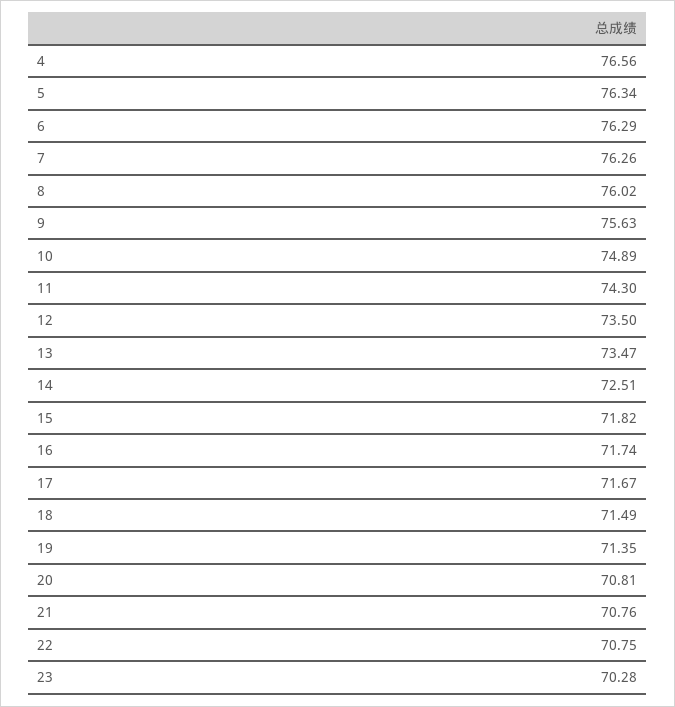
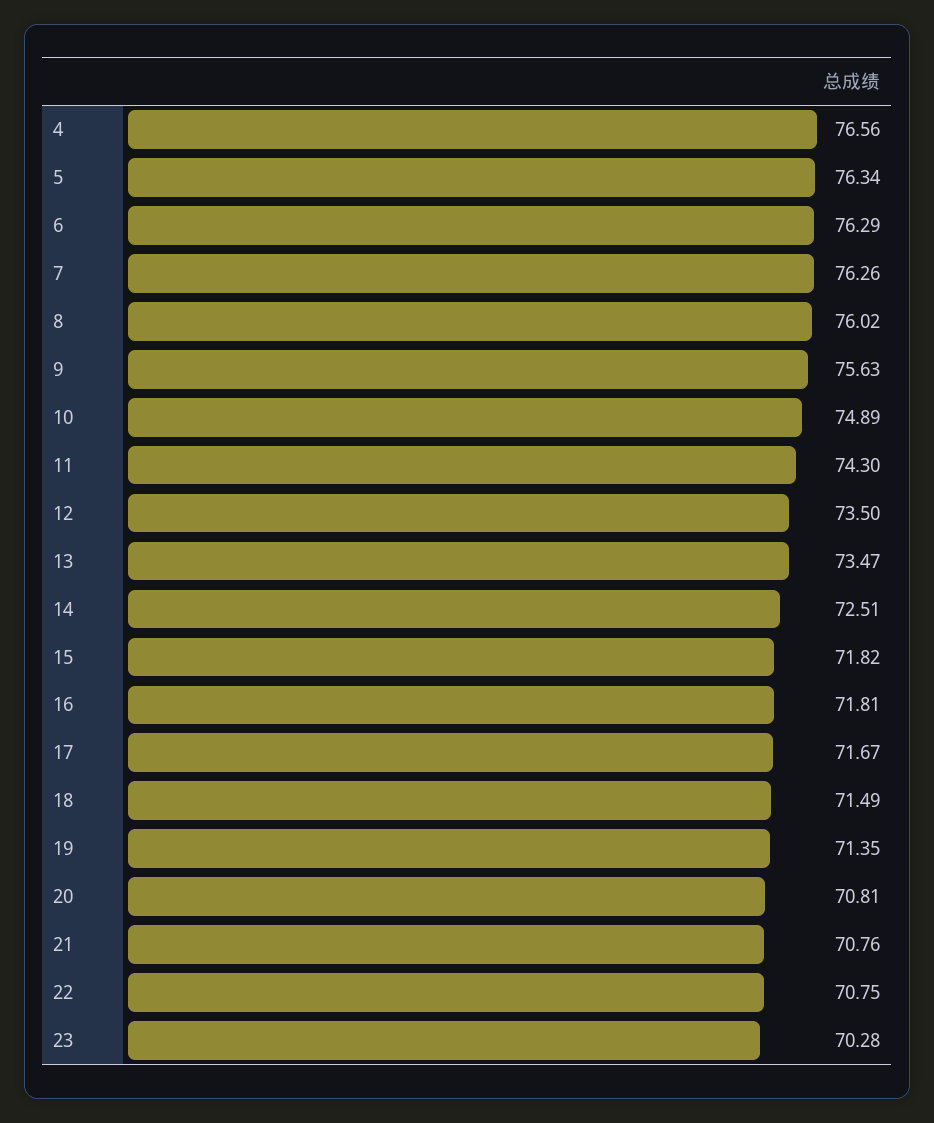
  {
    "4": 76.56,
    "5": 76.34,
    "6": 76.29,
    "7": 76.26,
    "8": 76.02,
    "9": 75.63,
    "10": 74.89,
    "11": 74.3,
    "12": 73.5,
    "13": 73.47,
    "14": 72.51,
    "15": 71.82,
-   "16": 71.74,
+   "16": 71.81,
    "17": 71.67,
    "18": 71.49,
    "19": 71.35,
    "20": 70.81,
    "21": 70.76,
    "22": 70.75,
    "23": 70.28
  }

